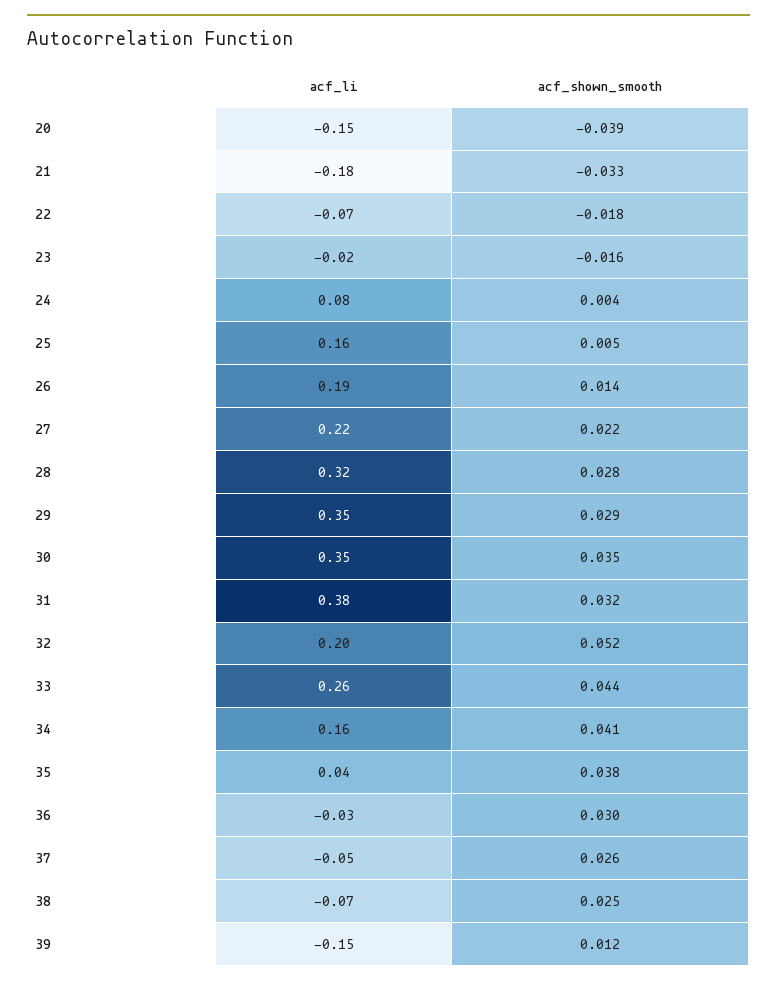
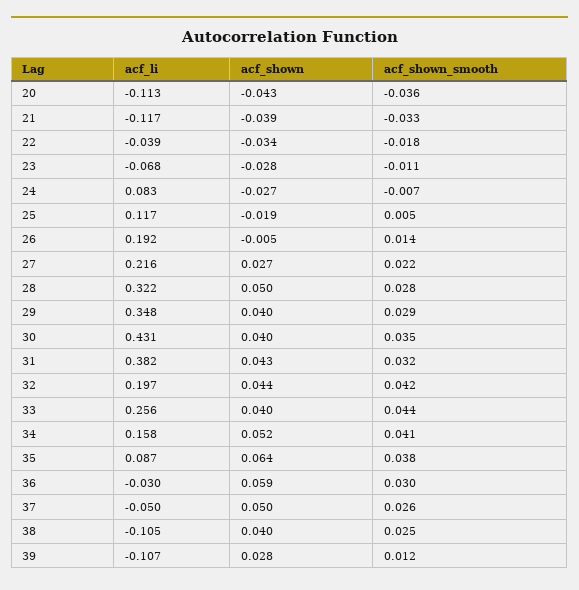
  {
    "acf_li": {
-     "20": -0.15,
+     "20": -0.113,
-     "21": -0.18,
+     "21": -0.117,
-     "22": -0.07,
+     "22": -0.039,
-     "23": -0.02,
+     "23": -0.068,
      "24": 0.083,
-     "25": 0.16,
+     "25": 0.117,
      "26": 0.192,
      "27": 0.216,
      "28": 0.322,
      "29": 0.348,
-     "30": 0.35,
+     "30": 0.431,
      "31": 0.382,
      "32": 0.197,
      "33": 0.256,
      "34": 0.158,
-     "35": 0.04,
+     "35": 0.087,
      "36": -0.03,
      "37": -0.05,
-     "38": -0.07,
+     "38": -0.105,
-     "39": -0.15
+     "39": -0.107
    },
    "acf_shown_smooth": {
-     "20": -0.039,
+     "20": -0.036,
      "21": -0.033,
      "22": -0.018,
-     "23": -0.016,
+     "23": -0.011,
-     "24": 0.004,
+     "24": -0.007,
      "25": 0.005,
      "26": 0.014,
      "27": 0.022,
      "28": 0.028,
      "29": 0.029,
      "30": 0.035,
      "31": 0.032,
-     "32": 0.052,
+     "32": 0.042,
      "33": 0.044,
      "34": 0.041,
      "35": 0.038,
      "36": 0.03,
      "37": 0.026,
      "38": 0.025,
      "39": 0.012
-   }
+   },
+   "acf_shown": {
+     "20": -0.043,
+     "21": -0.039,
+     "22": -0.034,
+     "23": -0.028,
+     "24": -0.027,
+     "25": -0.019,
+     "26": -0.005,
+     "27": 0.027,
+     "28": 0.05,
+     "29": 0.04,
+     "30": 0.04,
+     "31": 0.043,
+     "32": 0.044,
+     "33": 0.04,
+     "34": 0.052,
+     "35": 0.064,
+     "36": 0.059,
+     "37": 0.05,
+     "38": 0.04,
+     "39": 0.028
+   }
  }

